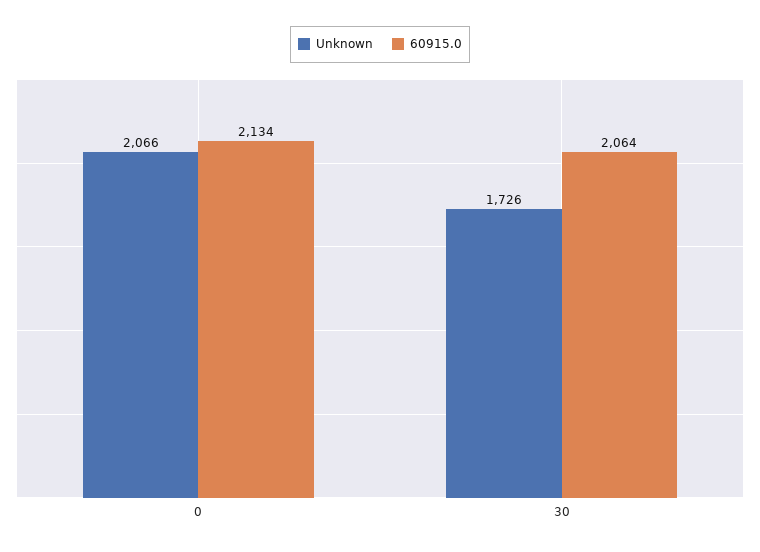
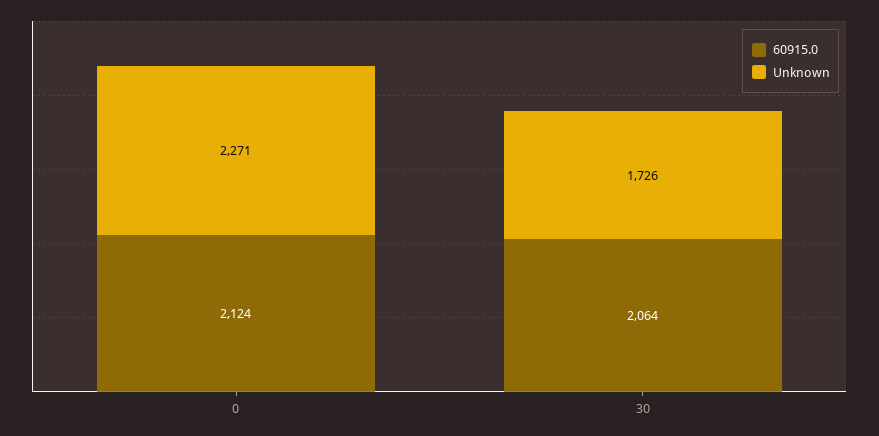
  {
    "Unknown": {
-     "0": 2066,
+     "0": 2271,
      "30": 1726
    },
    "60915.0": {
-     "0": 2134,
+     "0": 2124,
      "30": 2064
    }
  }

